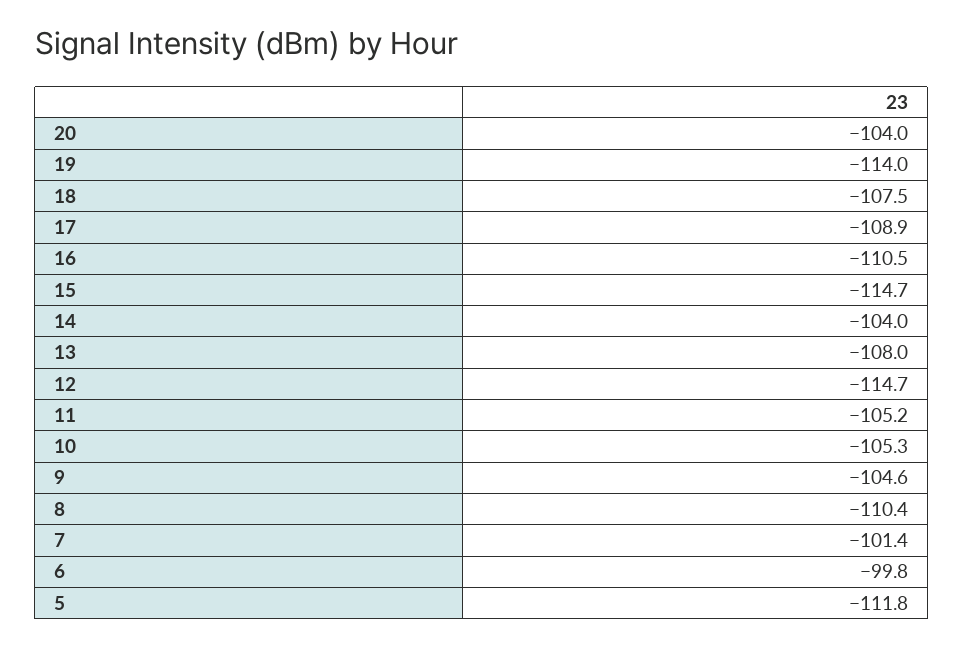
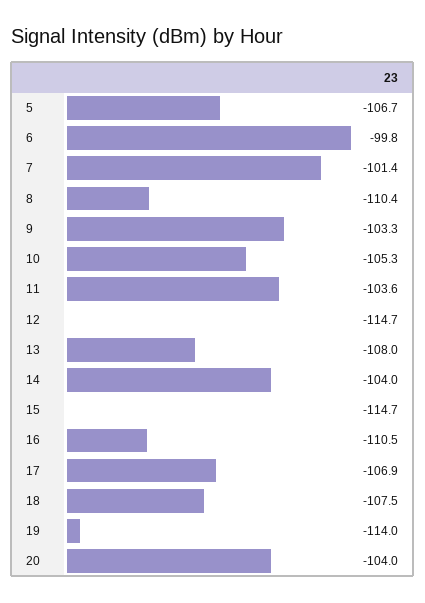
  {
    "20": -104,
    "19": -114,
    "18": -107.5,
-   "17": -108.9,
+   "17": -106.9,
    "16": -110.5,
    "15": -114.7,
    "14": -104,
    "13": -108,
    "12": -114.7,
-   "11": -105.2,
+   "11": -103.6,
    "10": -105.3,
-   "9": -104.6,
+   "9": -103.3,
    "8": -110.4,
    "7": -101.4,
    "6": -99.8,
-   "5": -111.8
+   "5": -106.7
  }

